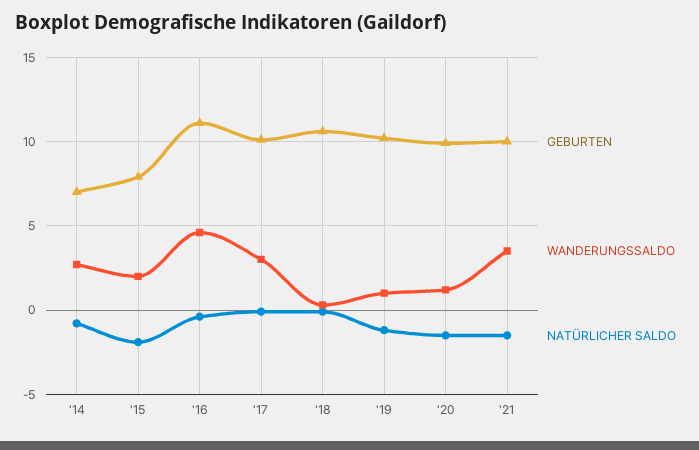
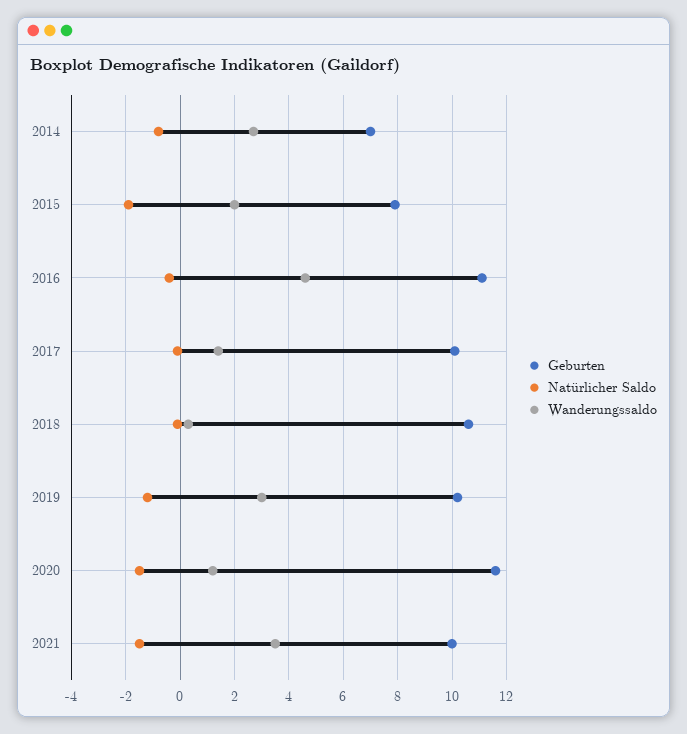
  {
    "GEBURTEN": {
      "'14": 7,
      "'15": 8,
      "'16": 11,
      "'17": 10,
      "'18": 10.5,
      "'19": 10,
-     "'20": 10,
+     "'20": 11.5,
      "'21": 10
    },
    "WANDERUNGSSALDO": {
      "'14": 2.5,
      "'15": 2,
      "'16": 4.5,
-     "'17": 3,
+     "'17": 1.5,
      "'18": 0.5,
-     "'19": 1,
+     "'19": 3,
      "'20": 1,
      "'21": 3.5
    },
    "NATÜRLICHER SALDO": {
      "'14": -1,
      "'15": -2,
      "'16": -0.5,
      "'17": 0,
      "'18": 0,
      "'19": -1,
      "'20": -1.5,
      "'21": -1.5
    }
  }

